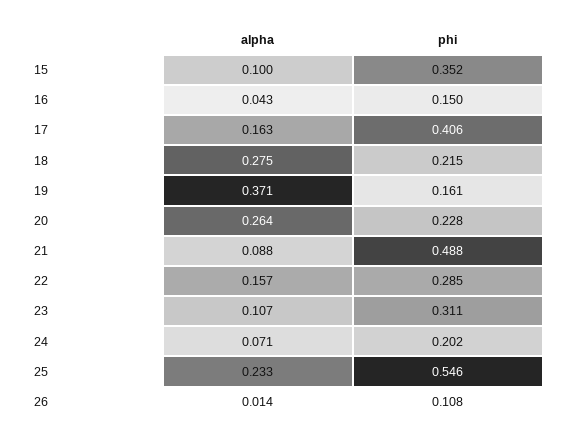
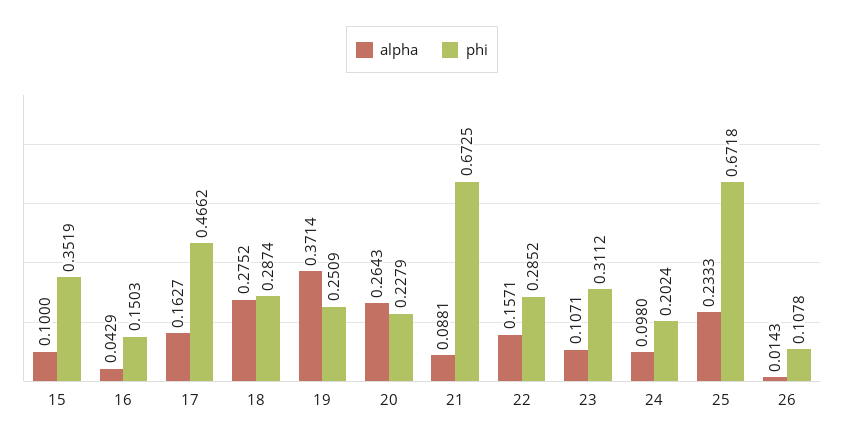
  {
    "alpha": {
      "15": 0.1,
      "16": 0.0429,
      "17": 0.1627,
      "18": 0.2752,
      "19": 0.3714,
      "20": 0.2643,
      "21": 0.0881,
      "22": 0.1571,
      "23": 0.1071,
-     "24": 0.071,
+     "24": 0.098,
      "25": 0.2333,
      "26": 0.0143
    },
    "phi": {
      "15": 0.3519,
      "16": 0.1503,
-     "17": 0.406,
+     "17": 0.4662,
-     "18": 0.215,
+     "18": 0.2874,
-     "19": 0.161,
+     "19": 0.2509,
      "20": 0.2279,
-     "21": 0.488,
+     "21": 0.6725,
      "22": 0.2852,
      "23": 0.3112,
      "24": 0.2024,
-     "25": 0.546,
+     "25": 0.6718,
      "26": 0.1078
    }
  }

